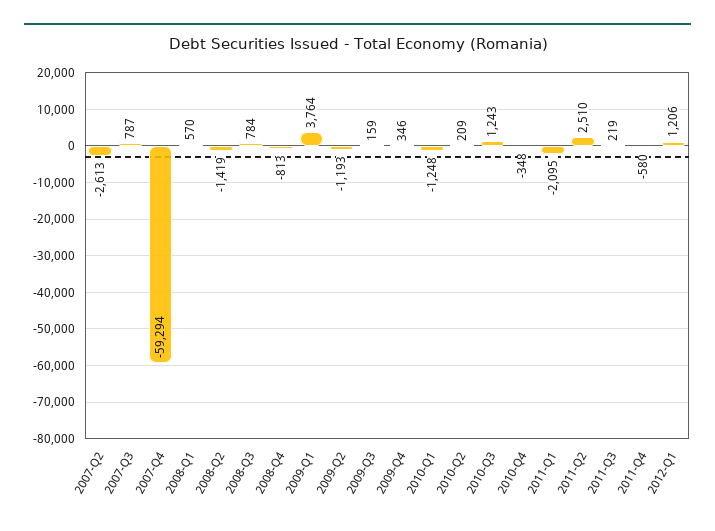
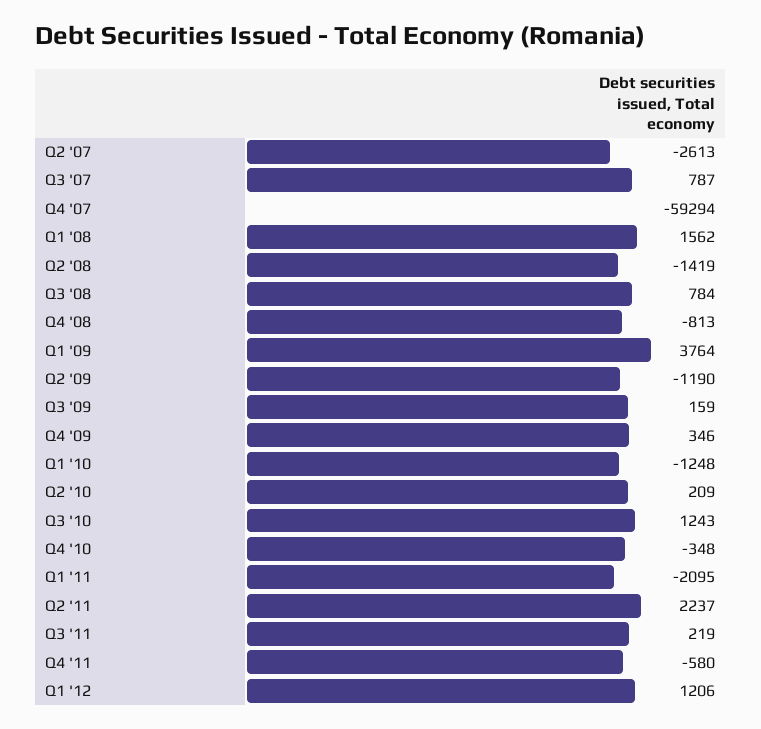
  {
    "2007-Q2": -2613,
    "2007-Q3": 787,
    "2007-Q4": -59294,
-   "2008-Q1": 570,
+   "2008-Q1": 1562,
    "2008-Q2": -1419,
    "2008-Q3": 784,
    "2008-Q4": -813,
    "2009-Q1": 3764,
-   "2009-Q2": -1193,
+   "2009-Q2": -1190,
    "2009-Q3": 159,
    "2009-Q4": 346,
    "2010-Q1": -1248,
    "2010-Q2": 209,
    "2010-Q3": 1243,
    "2010-Q4": -348,
    "2011-Q1": -2095,
-   "2011-Q2": 2510,
+   "2011-Q2": 2237,
    "2011-Q3": 219,
    "2011-Q4": -580,
    "2012-Q1": 1206
  }

